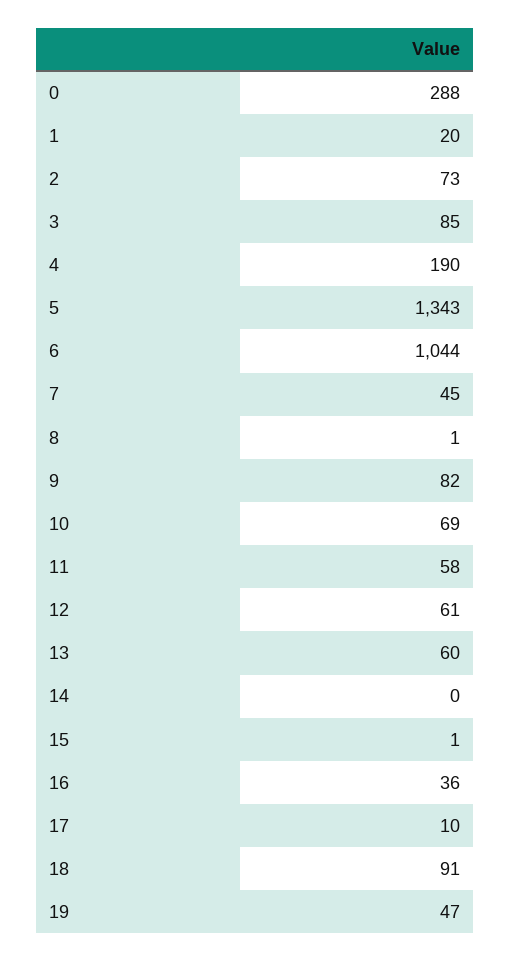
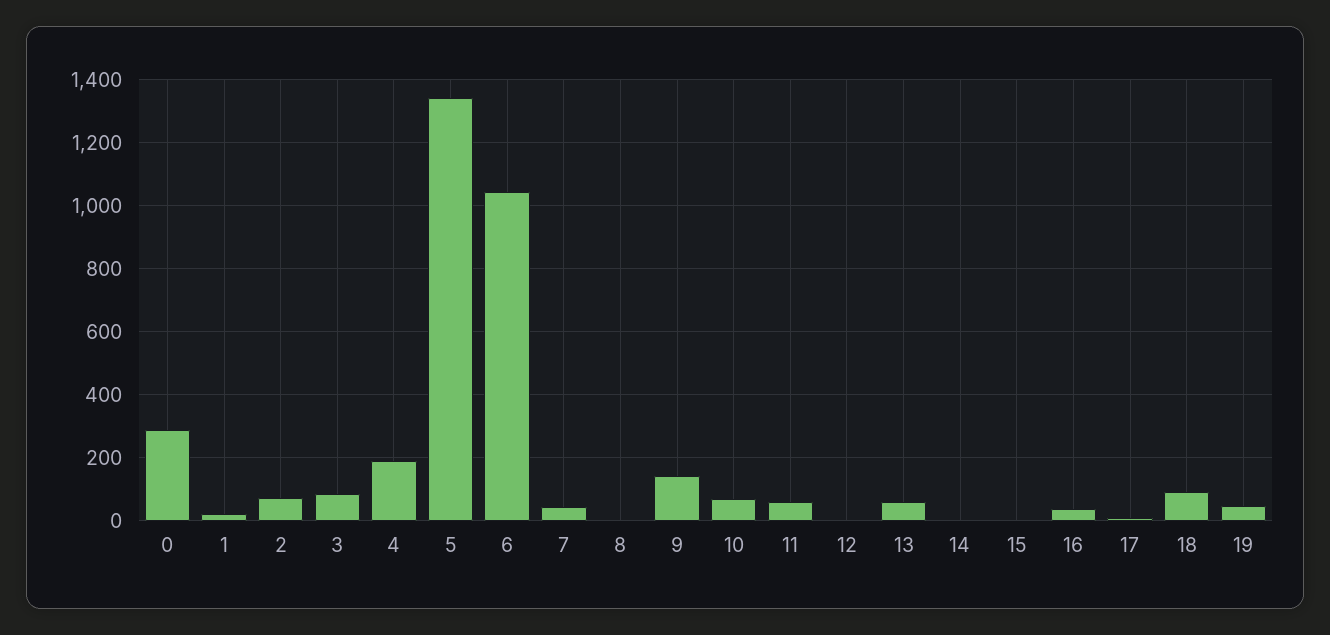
  {
    "0": 288,
    "1": 20,
    "2": 73,
    "3": 85,
    "4": 190,
    "5": 1343,
    "6": 1044,
    "7": 45,
    "8": 1,
-   "9": 82,
+   "9": 140,
    "10": 69,
    "11": 58,
-   "12": 61,
+   "12": 0,
    "13": 60,
    "14": 0,
    "15": 1,
    "16": 36,
    "17": 10,
    "18": 91,
    "19": 47
  }

